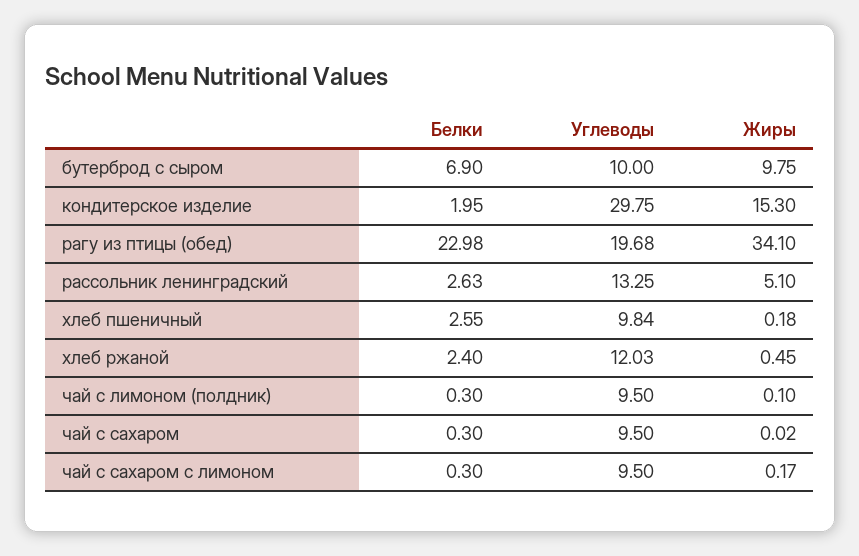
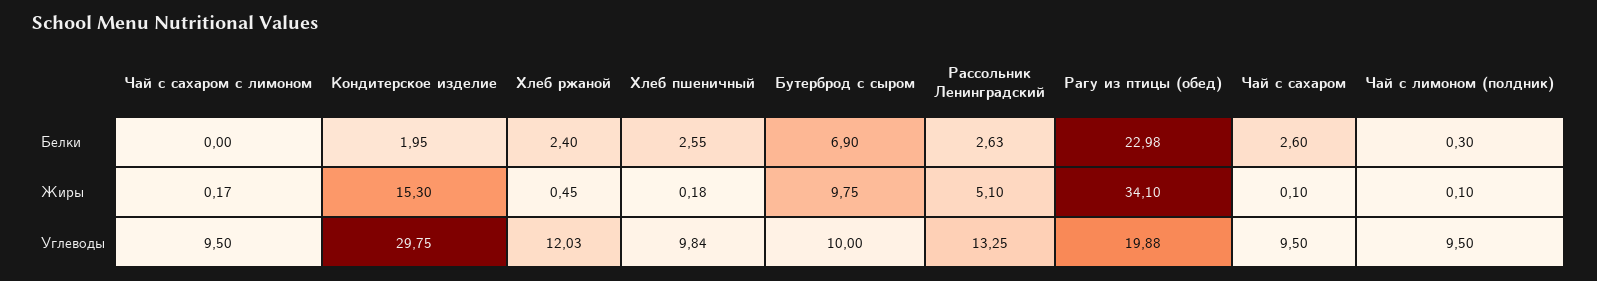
  {
    "Белки": {
      "бутерброд с сыром": 6.9,
      "кондитерское изделие": 1.95,
      "рагу из птицы (обед)": 22.98,
      "рассольник ленинградский": 2.63,
      "хлеб пшеничный": 2.55,
      "хлеб ржаной": 2.4,
      "чай с лимоном (полдник)": 0.3,
-     "чай с сахаром": 0.3,
+     "чай с сахаром": 2.6,
-     "чай с сахаром с лимоном": 0.3
+     "чай с сахаром с лимоном": 0
    },
    "Углеводы": {
      "бутерброд с сыром": 10,
      "кондитерское изделие": 29.75,
-     "рагу из птицы (обед)": 19.68,
+     "рагу из птицы (обед)": 19.88,
      "рассольник ленинградский": 13.25,
      "хлеб пшеничный": 9.84,
      "хлеб ржаной": 12.03,
      "чай с лимоном (полдник)": 9.5,
      "чай с сахаром": 9.5,
      "чай с сахаром с лимоном": 9.5
    },
    "Жиры": {
      "бутерброд с сыром": 9.75,
      "кондитерское изделие": 15.3,
      "рагу из птицы (обед)": 34.1,
      "рассольник ленинградский": 5.1,
      "хлеб пшеничный": 0.18,
      "хлеб ржаной": 0.45,
      "чай с лимоном (полдник)": 0.1,
-     "чай с сахаром": 0.02,
+     "чай с сахаром": 0.1,
      "чай с сахаром с лимоном": 0.17
    }
  }

